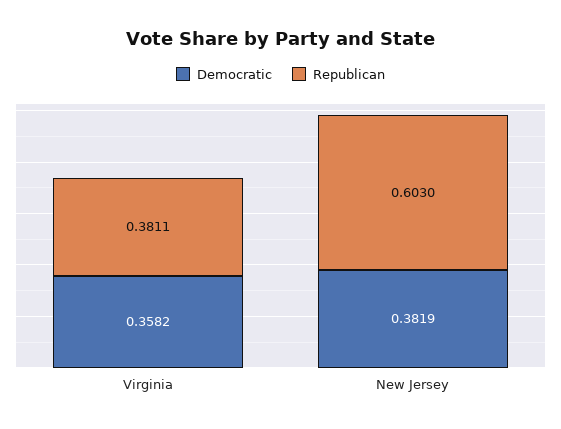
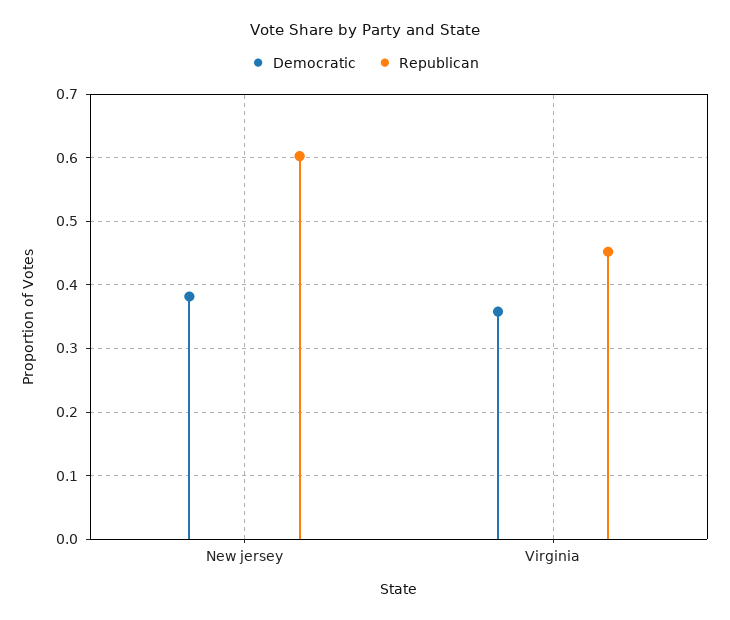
  {
    "Democratic": {
      "Virginia": 0.3582,
      "New Jersey": 0.3819
    },
    "Republican": {
-     "Virginia": 0.3811,
+     "Virginia": 0.45,
      "New Jersey": 0.603
    }
  }

